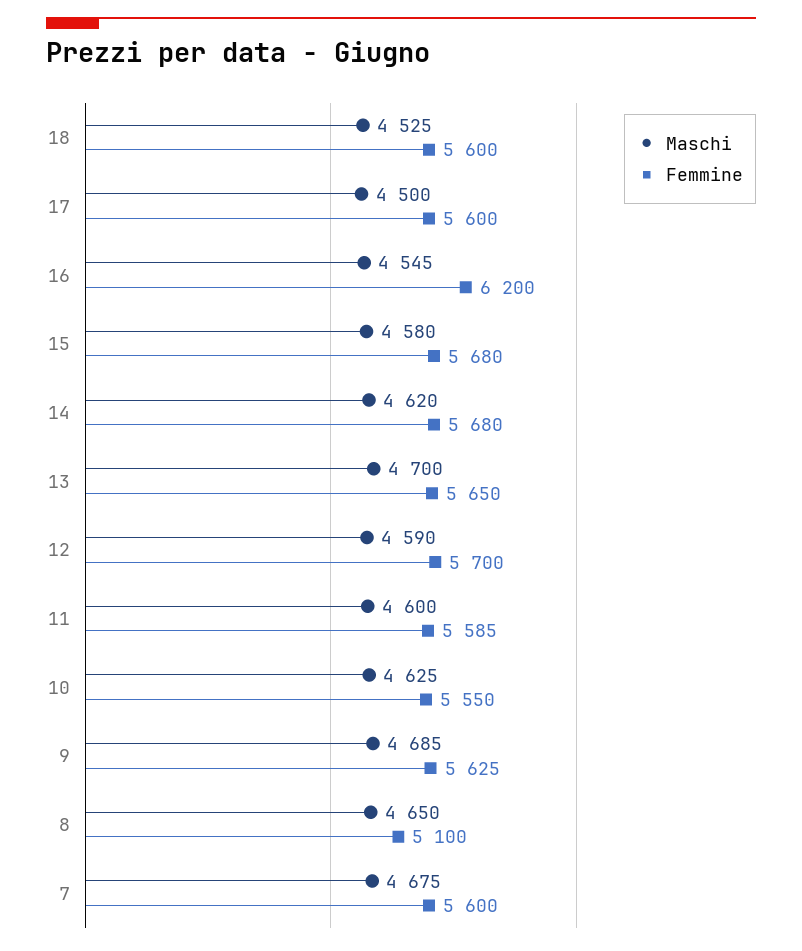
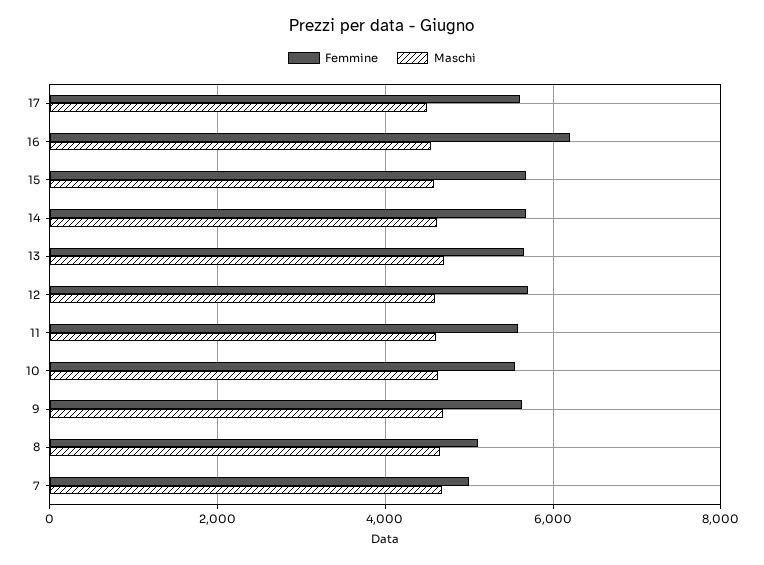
  {
    "Maschi": {
-     "18": 4525,
      "17": 4500,
      "16": 4545,
      "15": 4580,
      "14": 4620,
      "13": 4700,
      "12": 4590,
      "11": 4600,
      "10": 4625,
      "9": 4685,
      "8": 4650,
      "7": 4675
    },
    "Femmine": {
-     "18": 5600,
      "17": 5600,
      "16": 6200,
      "15": 5680,
      "14": 5680,
      "13": 5650,
      "12": 5700,
      "11": 5585,
      "10": 5550,
      "9": 5625,
      "8": 5100,
-     "7": 5600
+     "7": 5000
    }
  }

